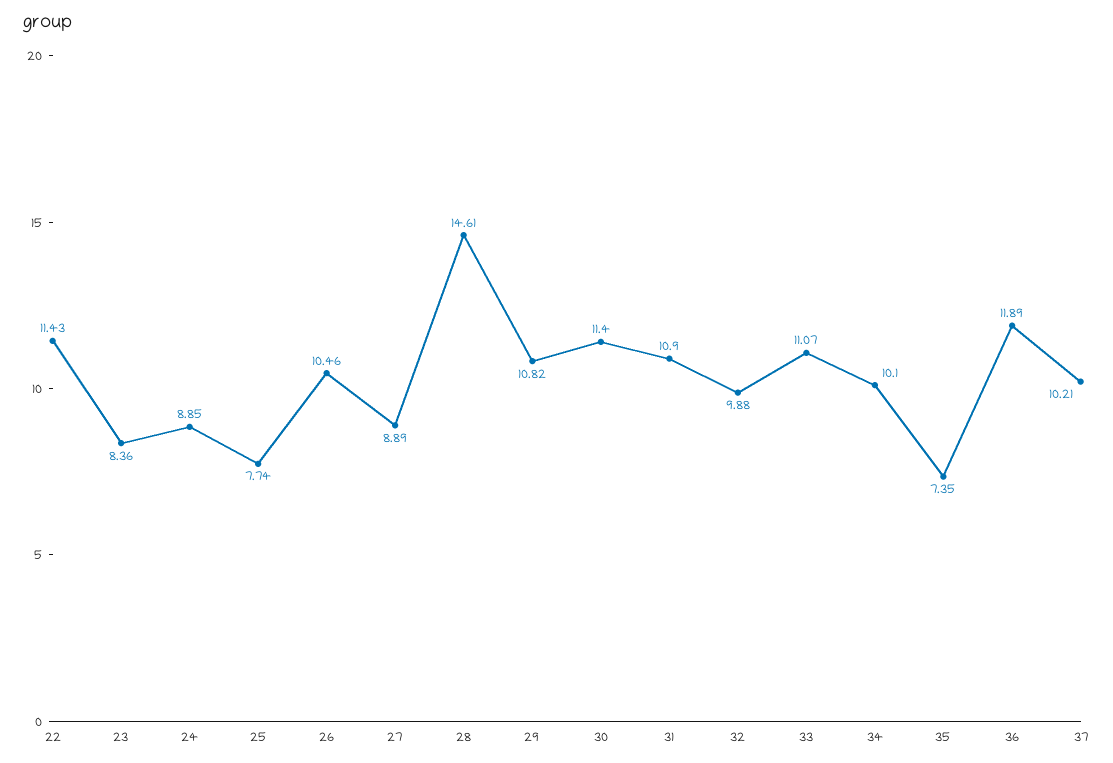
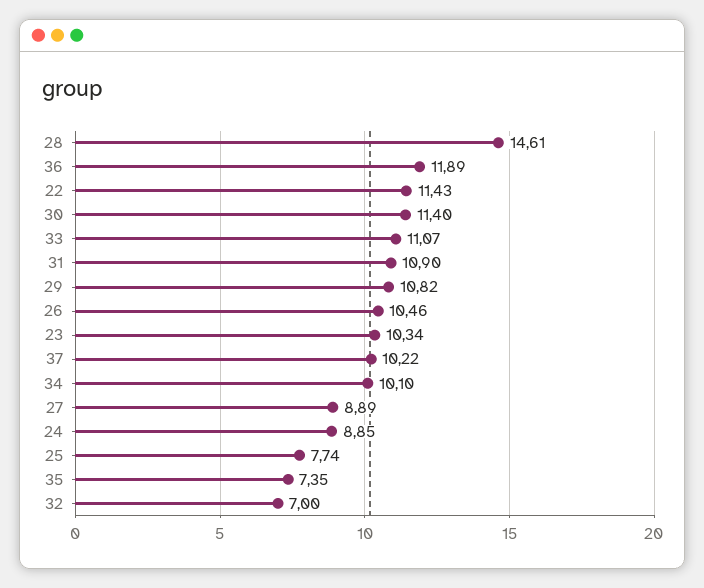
  {
    "22": 11.43,
-   "23": 8.36,
+   "23": 10.34,
    "24": 8.85,
    "25": 7.74,
    "26": 10.46,
    "27": 8.89,
    "28": 14.61,
    "29": 10.82,
    "30": 11.4,
    "31": 10.9,
-   "32": 9.88,
+   "32": 7,
    "33": 11.07,
    "34": 10.1,
    "35": 7.35,
    "36": 11.89,
-   "37": 10.21
+   "37": 10.22
  }

